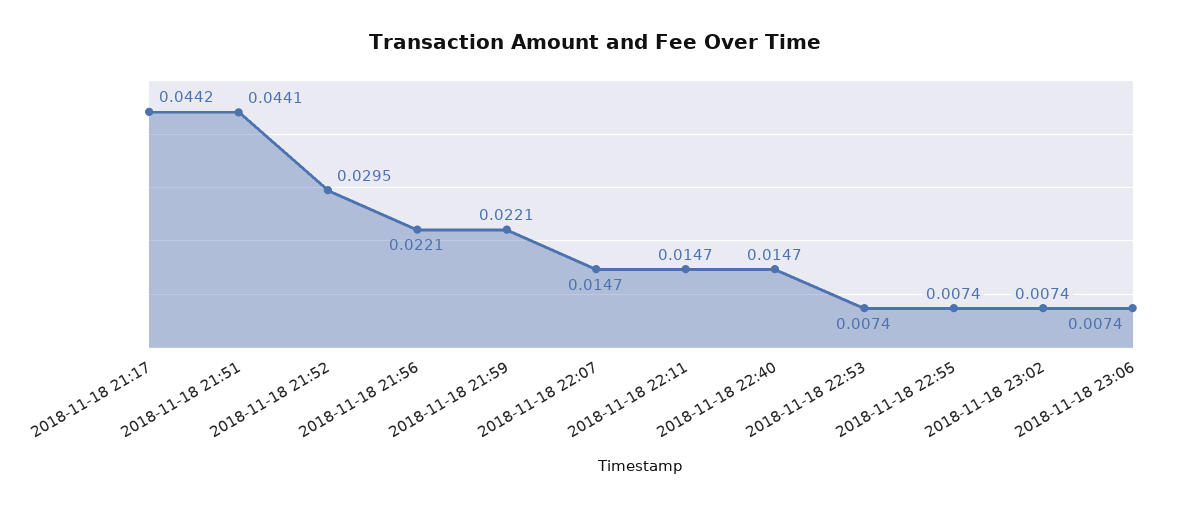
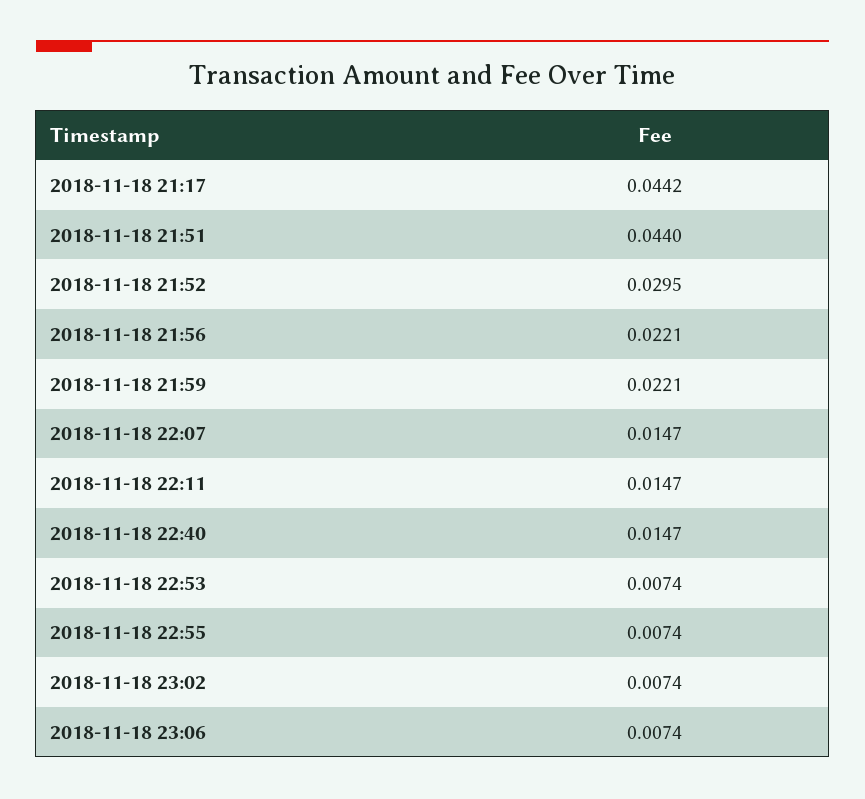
  {
    "2018-11-18 21:17": 0.0442,
-   "2018-11-18 21:51": 0.0441,
+   "2018-11-18 21:51": 0.044,
    "2018-11-18 21:52": 0.0295,
    "2018-11-18 21:56": 0.0221,
    "2018-11-18 21:59": 0.0221,
    "2018-11-18 22:07": 0.0147,
    "2018-11-18 22:11": 0.0147,
    "2018-11-18 22:40": 0.0147,
    "2018-11-18 22:53": 0.0074,
    "2018-11-18 22:55": 0.0074,
    "2018-11-18 23:02": 0.0074,
    "2018-11-18 23:06": 0.0074
  }

